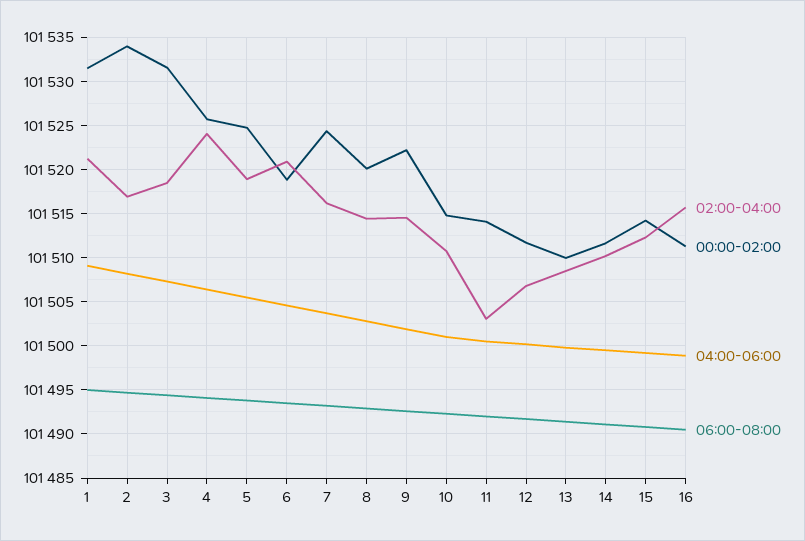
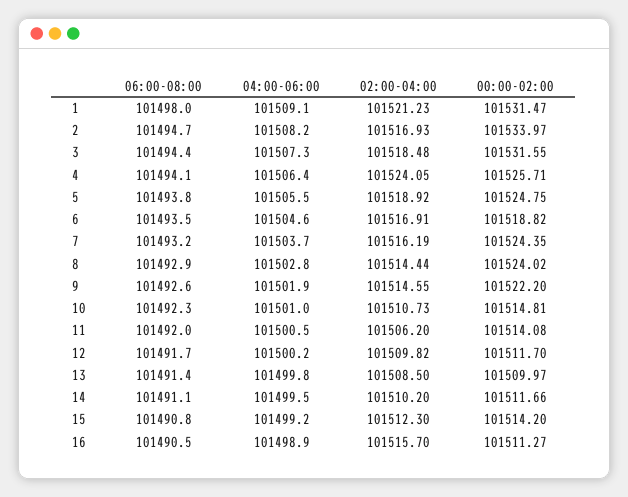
  {
    "02:00-04:00": {
      "1": 101521.23,
      "2": 101516.93,
      "3": 101518.48,
      "4": 101524.05,
      "5": 101518.92,
-     "6": 101521,
+     "6": 101516.91,
      "7": 101516.19,
      "8": 101514.44,
      "9": 101514.55,
      "10": 101510.73,
-     "11": 101503,
+     "11": 101506.2,
-     "12": 101507,
+     "12": 101509.82,
      "13": 101508.5,
      "14": 101510.2,
      "15": 101512.3,
      "16": 101515.7
    },
    "00:00-02:00": {
      "1": 101531.47,
      "2": 101533.97,
      "3": 101531.55,
      "4": 101525.71,
      "5": 101524.75,
      "6": 101518.82,
      "7": 101524.35,
-     "8": 101520,
+     "8": 101524.02,
      "9": 101522.2,
      "10": 101514.81,
      "11": 101514.08,
      "12": 101511.7,
      "13": 101509.97,
      "14": 101511.66,
      "15": 101514.2,
      "16": 101511.27
    },
    "04:00-06:00": {
      "1": 101509.1,
      "2": 101508.2,
      "3": 101507.3,
      "4": 101506.4,
      "5": 101505.5,
      "6": 101504.6,
      "7": 101503.7,
      "8": 101502.8,
      "9": 101501.9,
      "10": 101501,
      "11": 101500.5,
      "12": 101500.2,
      "13": 101499.8,
      "14": 101499.5,
      "15": 101499.2,
      "16": 101498.9
    },
    "06:00-08:00": {
-     "1": 101495,
+     "1": 101498,
      "2": 101494.7,
      "3": 101494.4,
      "4": 101494.1,
      "5": 101493.8,
      "6": 101493.5,
      "7": 101493.2,
      "8": 101492.9,
      "9": 101492.6,
      "10": 101492.3,
      "11": 101492,
      "12": 101491.7,
      "13": 101491.4,
      "14": 101491.1,
      "15": 101490.8,
      "16": 101490.5
    }
  }

